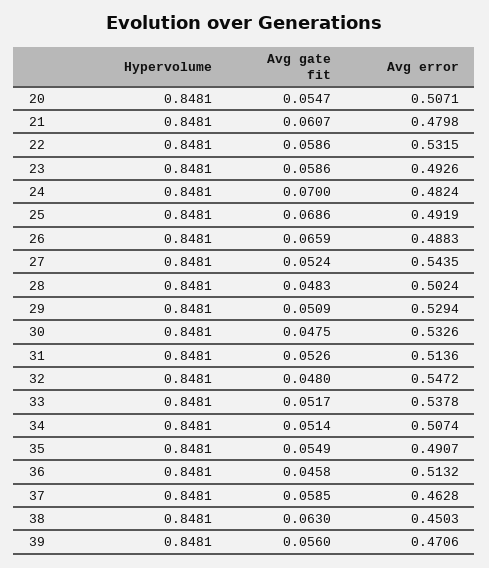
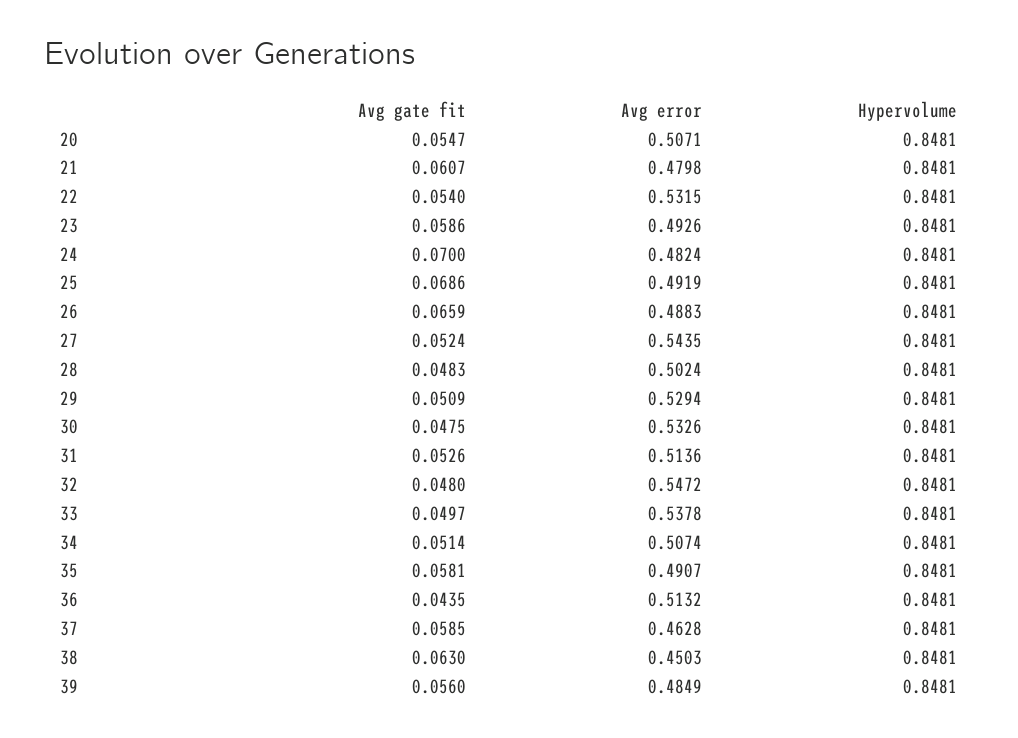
  {
    "Hypervolume": {
      "20": 0.8481,
      "21": 0.8481,
      "22": 0.8481,
      "23": 0.8481,
      "24": 0.8481,
      "25": 0.8481,
      "26": 0.8481,
      "27": 0.8481,
      "28": 0.8481,
      "29": 0.8481,
      "30": 0.8481,
      "31": 0.8481,
      "32": 0.8481,
      "33": 0.8481,
      "34": 0.8481,
      "35": 0.8481,
      "36": 0.8481,
      "37": 0.8481,
      "38": 0.8481,
      "39": 0.8481
    },
    "Avg gate fit": {
      "20": 0.0547,
      "21": 0.0607,
-     "22": 0.0586,
+     "22": 0.054,
      "23": 0.0586,
      "24": 0.07,
      "25": 0.0686,
      "26": 0.0659,
      "27": 0.0524,
      "28": 0.0483,
      "29": 0.0509,
      "30": 0.0475,
      "31": 0.0526,
      "32": 0.048,
-     "33": 0.0517,
+     "33": 0.0497,
      "34": 0.0514,
-     "35": 0.0549,
+     "35": 0.0581,
-     "36": 0.0458,
+     "36": 0.0435,
      "37": 0.0585,
      "38": 0.063,
      "39": 0.056
    },
    "Avg error": {
      "20": 0.5071,
      "21": 0.4798,
      "22": 0.5315,
      "23": 0.4926,
      "24": 0.4824,
      "25": 0.4919,
      "26": 0.4883,
      "27": 0.5435,
      "28": 0.5024,
      "29": 0.5294,
      "30": 0.5326,
      "31": 0.5136,
      "32": 0.5472,
      "33": 0.5378,
      "34": 0.5074,
      "35": 0.4907,
      "36": 0.5132,
      "37": 0.4628,
      "38": 0.4503,
-     "39": 0.4706
+     "39": 0.4849
    }
  }

